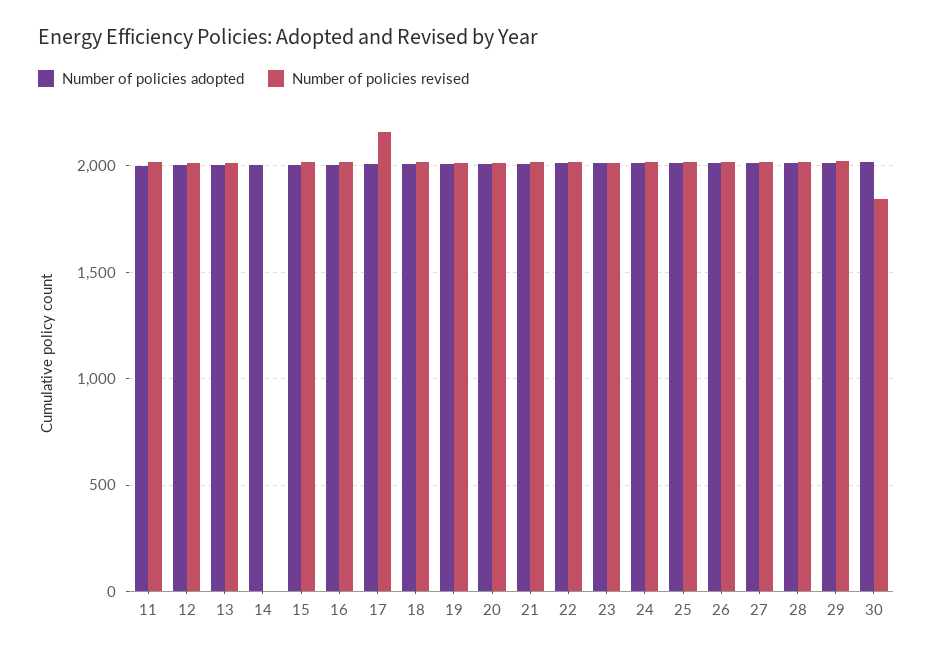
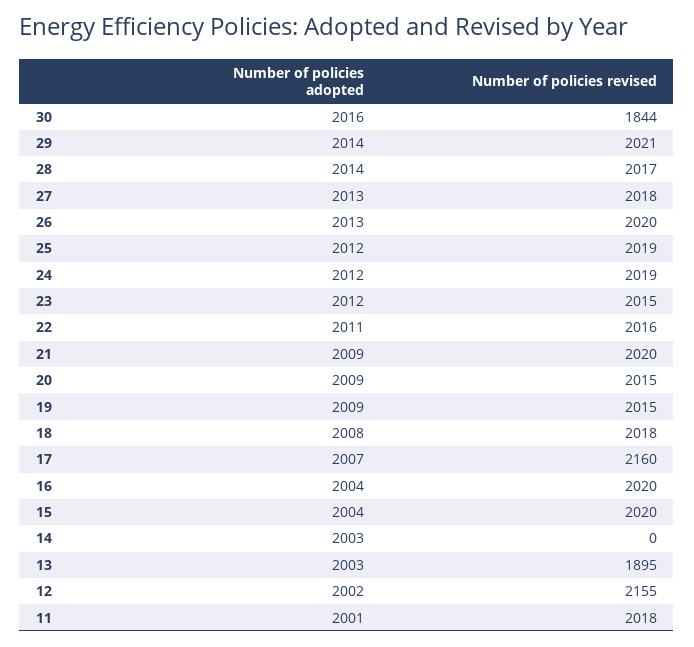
  {
    "Number of policies adopted": {
      "11": 2001,
      "12": 2002,
      "13": 2003,
      "14": 2003,
      "15": 2004,
      "16": 2004,
      "17": 2007,
      "18": 2008,
      "19": 2009,
      "20": 2009,
      "21": 2009,
      "22": 2011,
      "23": 2012,
      "24": 2012,
      "25": 2012,
      "26": 2013,
      "27": 2013,
      "28": 2014,
      "29": 2014,
      "30": 2016
    },
    "Number of policies revised": {
      "11": 2018,
-     "12": 2000,
+     "12": 2155,
-     "13": 2000,
+     "13": 1895,
      "14": 0,
      "15": 2020,
      "16": 2020,
      "17": 2160,
      "18": 2018,
      "19": 2015,
      "20": 2015,
      "21": 2020,
      "22": 2016,
      "23": 2015,
      "24": 2019,
      "25": 2019,
      "26": 2020,
      "27": 2018,
      "28": 2017,
      "29": 2021,
      "30": 1844
    }
  }

